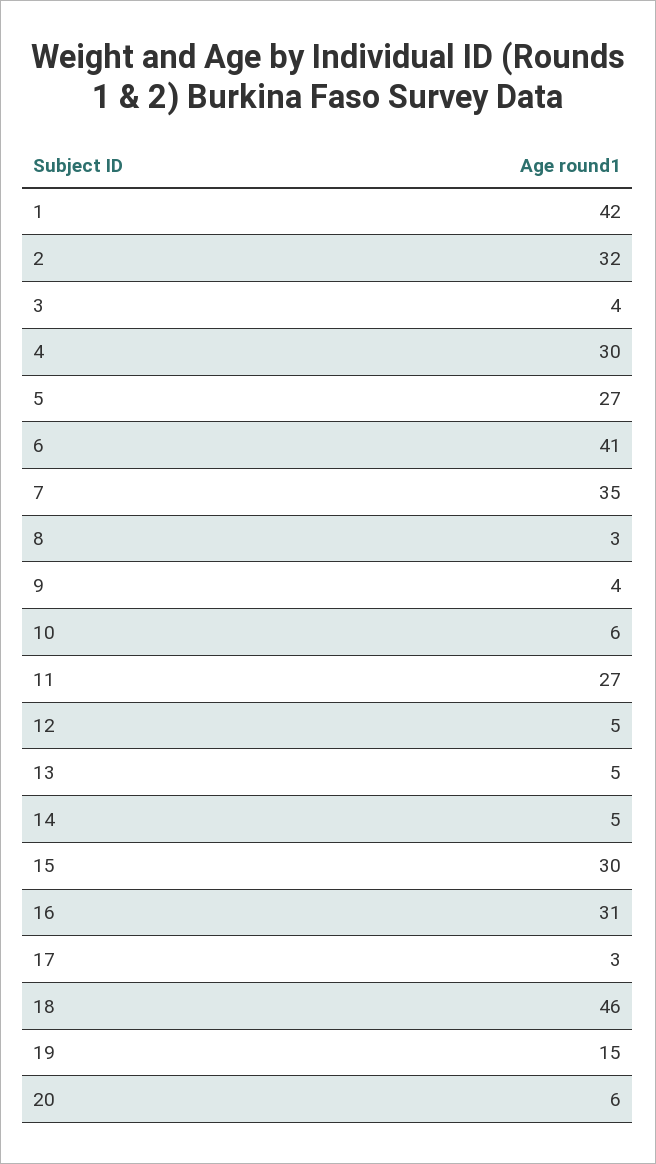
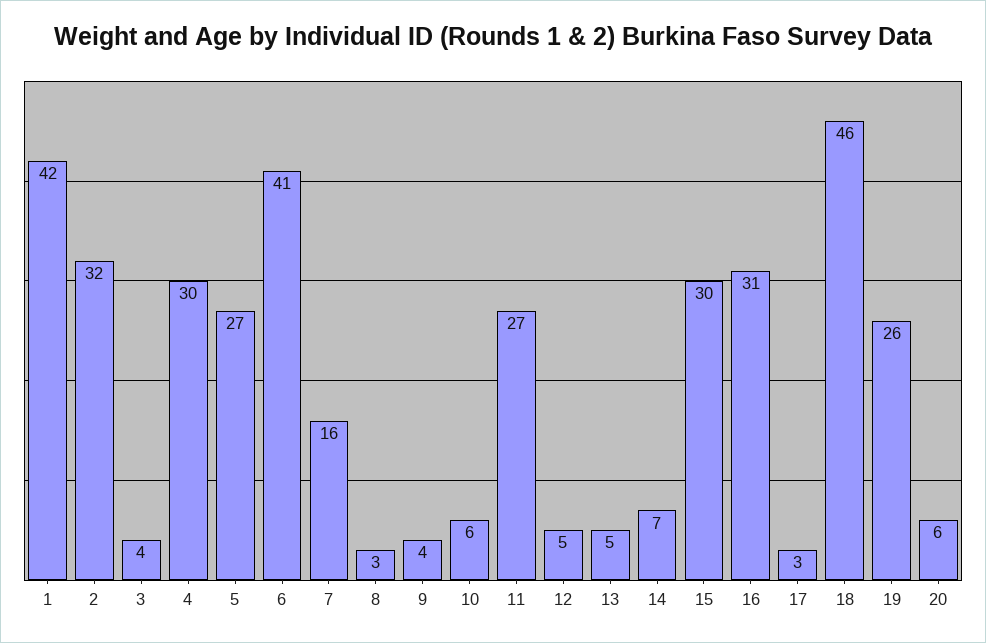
  {
    "1": 42,
    "2": 32,
    "3": 4,
    "4": 30,
    "5": 27,
    "6": 41,
-   "7": 35,
+   "7": 16,
    "8": 3,
    "9": 4,
    "10": 6,
    "11": 27,
    "12": 5,
    "13": 5,
-   "14": 5,
+   "14": 7,
    "15": 30,
    "16": 31,
    "17": 3,
    "18": 46,
-   "19": 15,
+   "19": 26,
    "20": 6
  }

